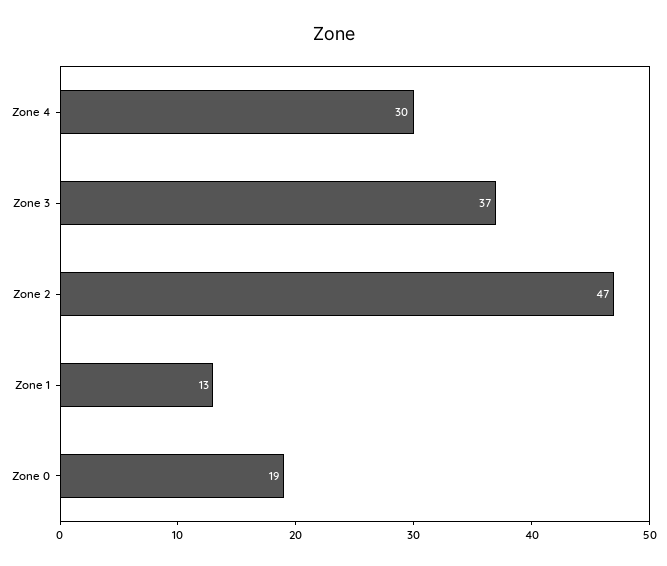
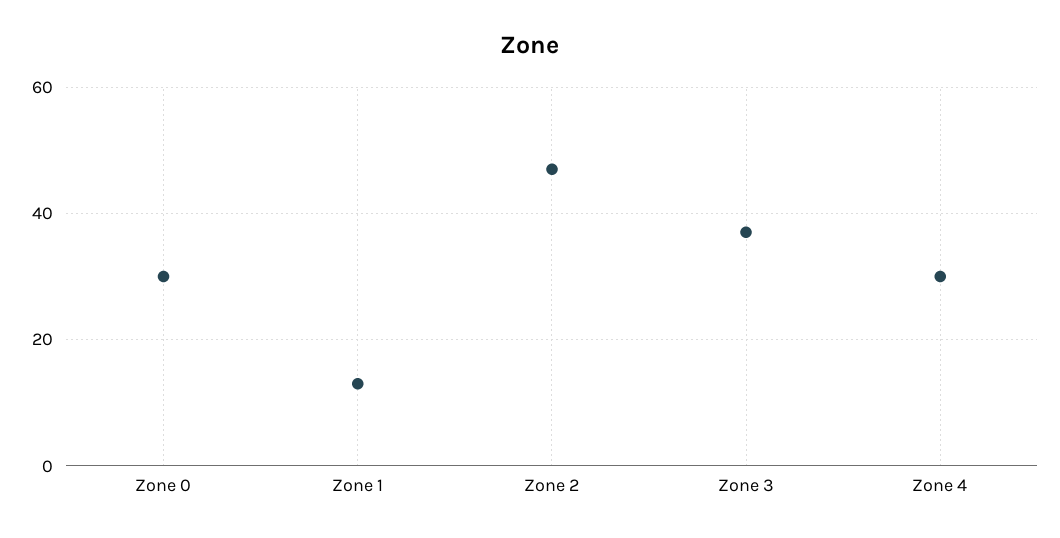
  {
    "Zone 4": 30,
    "Zone 3": 37,
    "Zone 2": 47,
    "Zone 1": 13,
-   "Zone 0": 19
+   "Zone 0": 30
  }

